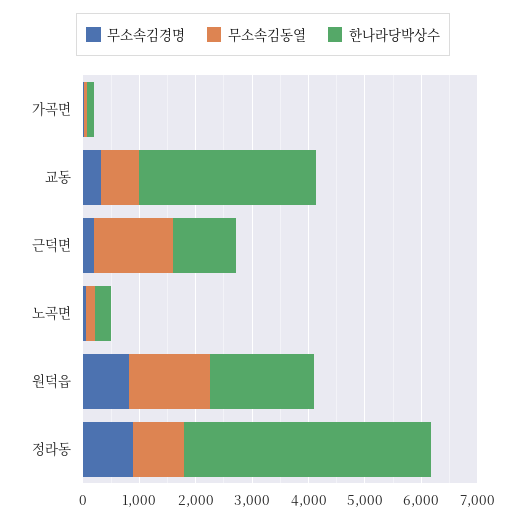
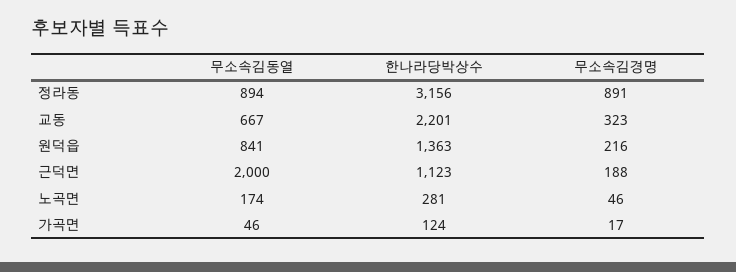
  {
    "무소속김경명": {
      "가곡면": 17,
      "교동": 323,
      "근덕면": 188,
      "노곡면": 46,
-     "원덕읍": 800,
+     "원덕읍": 216,
      "정라동": 891
    },
    "무소속김동열": {
      "가곡면": 46,
      "교동": 667,
-     "근덕면": 1400,
+     "근덕면": 2000,
      "노곡면": 174,
-     "원덕읍": 1400,
+     "원덕읍": 841,
      "정라동": 894
    },
    "한나라당박상수": {
      "가곡면": 124,
-     "교동": 3200,
+     "교동": 2201,
      "근덕면": 1123,
      "노곡면": 281,
-     "원덕읍": 1800,
+     "원덕읍": 1363,
-     "정라동": 4400
+     "정라동": 3156
    }
  }

